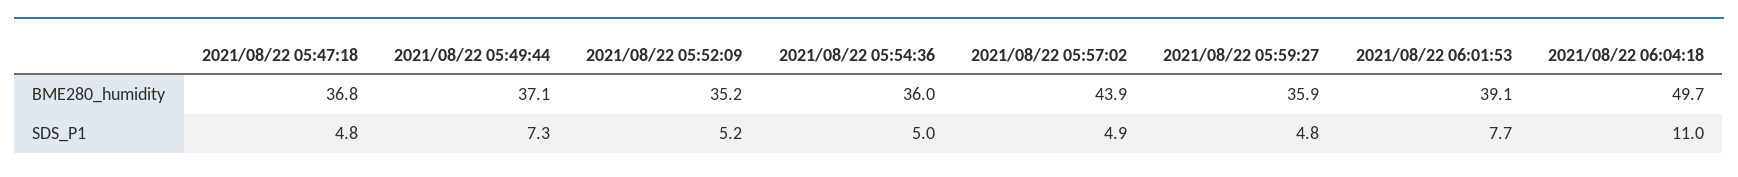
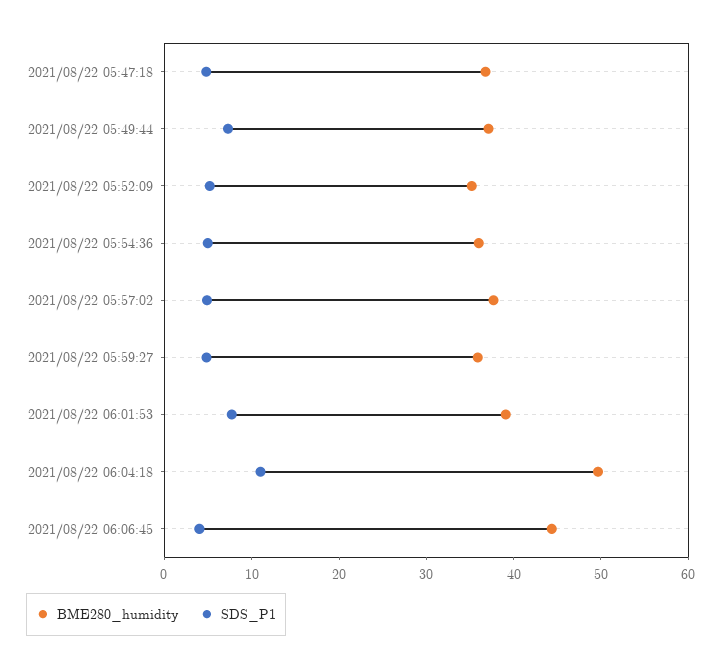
  {
    "BME280_humidity": {
      "2021/08/22 05:47:18": 36.8,
      "2021/08/22 05:49:44": 37.1,
      "2021/08/22 05:52:09": 35.2,
      "2021/08/22 05:54:36": 36,
-     "2021/08/22 05:57:02": 43.9,
+     "2021/08/22 05:57:02": 38,
      "2021/08/22 05:59:27": 35.9,
      "2021/08/22 06:01:53": 39.1,
-     "2021/08/22 06:04:18": 49.7
+     "2021/08/22 06:04:18": 49.7,
+     "2021/08/22 06:06:45": 44
    },
    "SDS_P1": {
      "2021/08/22 05:47:18": 4.8,
      "2021/08/22 05:49:44": 7.3,
      "2021/08/22 05:52:09": 5.2,
      "2021/08/22 05:54:36": 5,
      "2021/08/22 05:57:02": 4.9,
      "2021/08/22 05:59:27": 4.8,
      "2021/08/22 06:01:53": 7.7,
-     "2021/08/22 06:04:18": 11
+     "2021/08/22 06:04:18": 11,
+     "2021/08/22 06:06:45": 4
    }
  }

